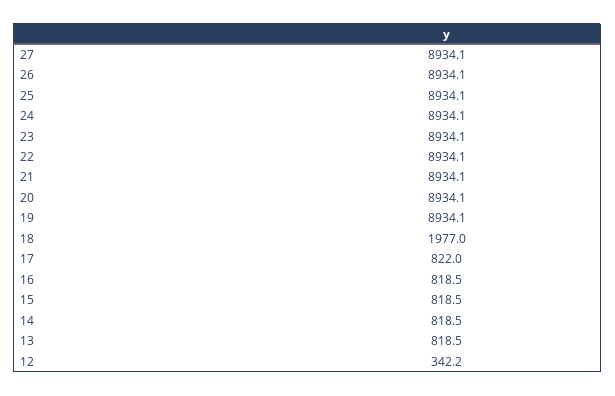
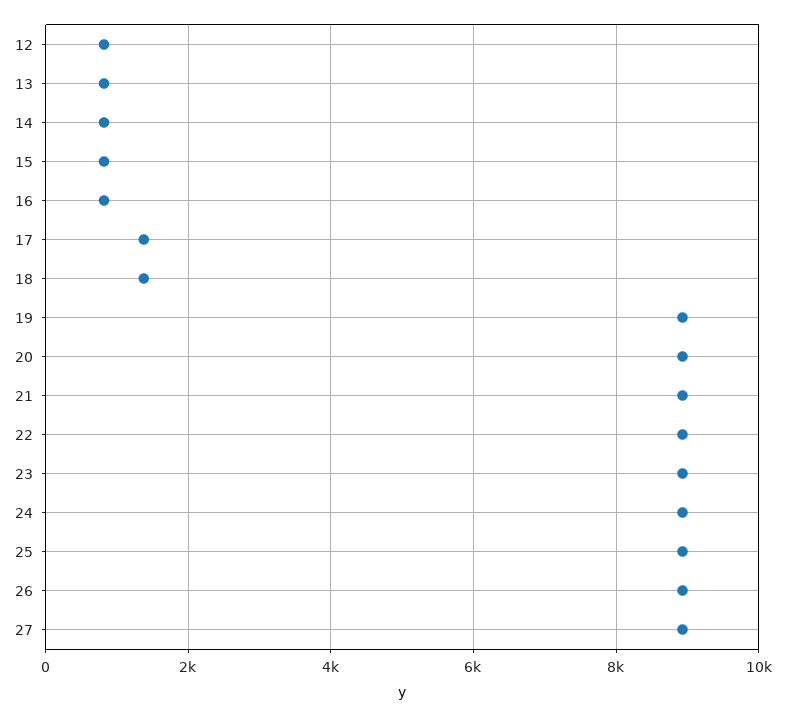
  {
    "27": 8934.1,
    "26": 8934.1,
    "25": 8934.1,
    "24": 8934.1,
    "23": 8934.1,
    "22": 8934.1,
    "21": 8934.1,
    "20": 8934.1,
    "19": 8934.1,
-   "18": 1977,
+   "18": 1400,
-   "17": 822,
+   "17": 1400,
    "16": 818.5,
    "15": 818.5,
    "14": 818.5,
    "13": 818.5,
-   "12": 342.2
+   "12": 800
  }

